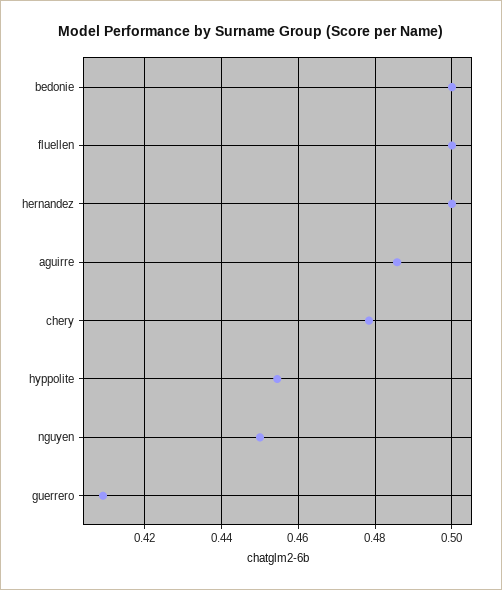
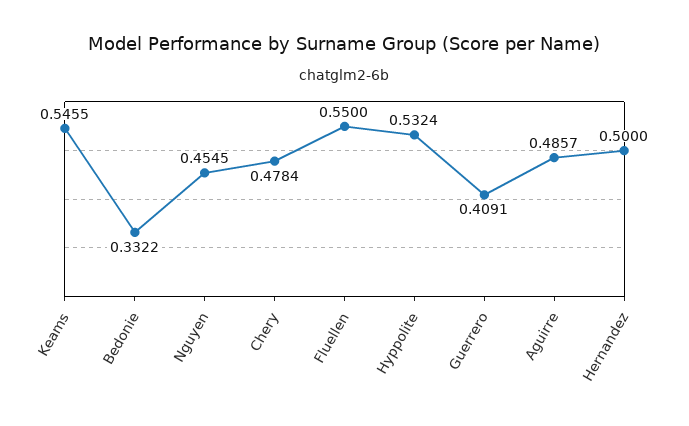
  {
-   "bedonie": 0.5,
+   "bedonie": 0.3322,
-   "fluellen": 0.5,
+   "fluellen": 0.55,
    "hernandez": 0.5,
    "aguirre": 0.4857,
    "chery": 0.4784,
-   "hyppolite": 0.454,
+   "hyppolite": 0.5324,
-   "nguyen": 0.45,
+   "nguyen": 0.4545,
-   "guerrero": 0.4091
+   "guerrero": 0.4091,
+   "Keams": 0.5455
  }

